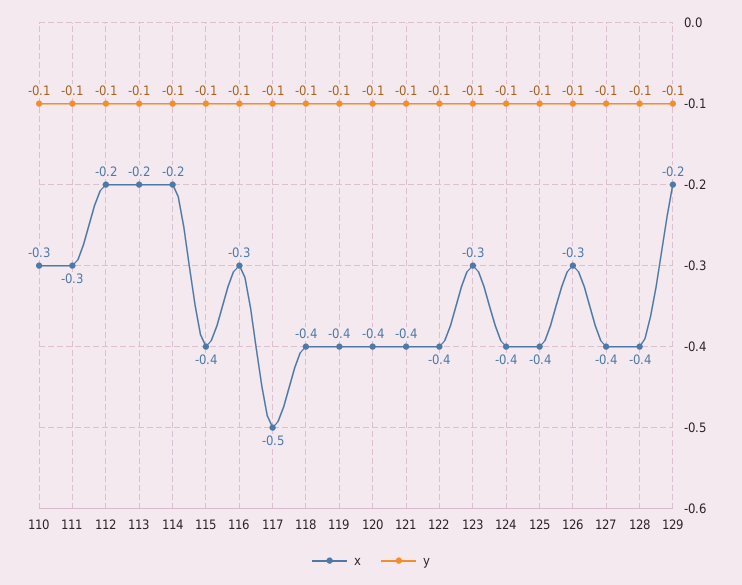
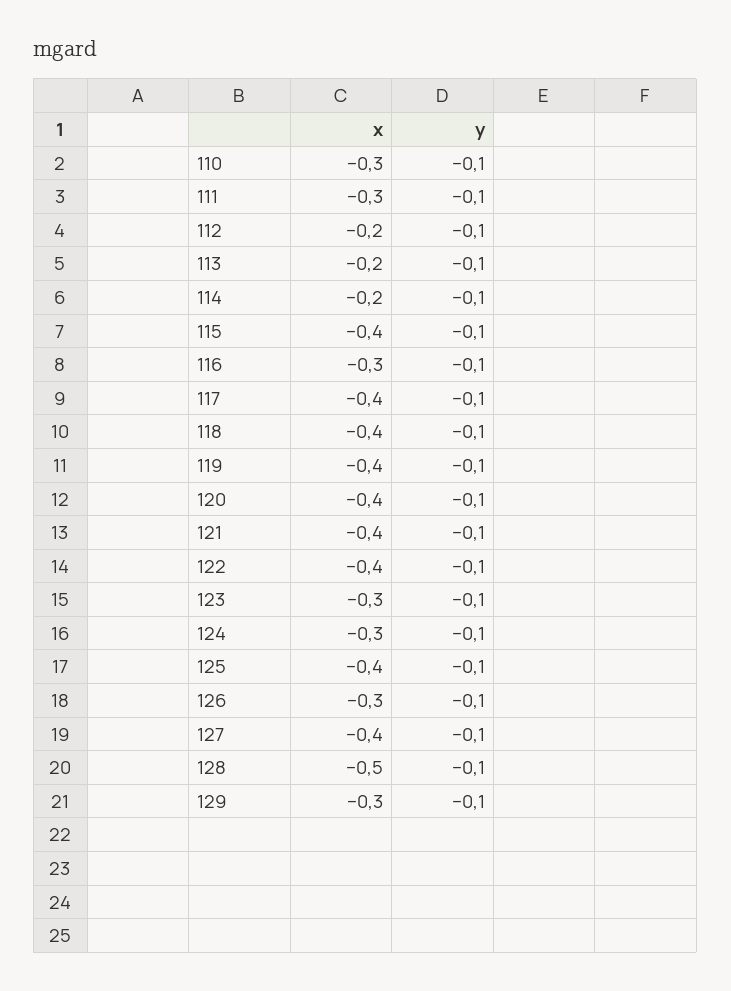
  {
    "x": {
      "110": -0.3,
      "111": -0.3,
      "112": -0.2,
      "113": -0.2,
      "114": -0.2,
      "115": -0.4,
      "116": -0.3,
-     "117": -0.5,
+     "117": -0.4,
      "118": -0.4,
      "119": -0.4,
      "120": -0.4,
      "121": -0.4,
      "122": -0.4,
      "123": -0.3,
-     "124": -0.4,
+     "124": -0.3,
      "125": -0.4,
      "126": -0.3,
      "127": -0.4,
-     "128": -0.4,
+     "128": -0.5,
-     "129": -0.2
+     "129": -0.3
    },
    "y": {
      "110": -0.1,
      "111": -0.1,
      "112": -0.1,
      "113": -0.1,
      "114": -0.1,
      "115": -0.1,
      "116": -0.1,
      "117": -0.1,
      "118": -0.1,
      "119": -0.1,
      "120": -0.1,
      "121": -0.1,
      "122": -0.1,
      "123": -0.1,
      "124": -0.1,
      "125": -0.1,
      "126": -0.1,
      "127": -0.1,
      "128": -0.1,
      "129": -0.1
    }
  }

